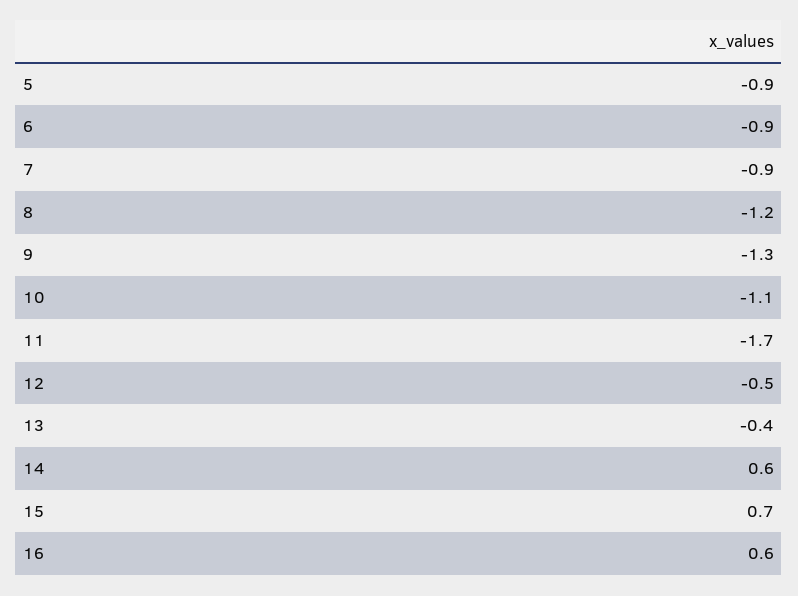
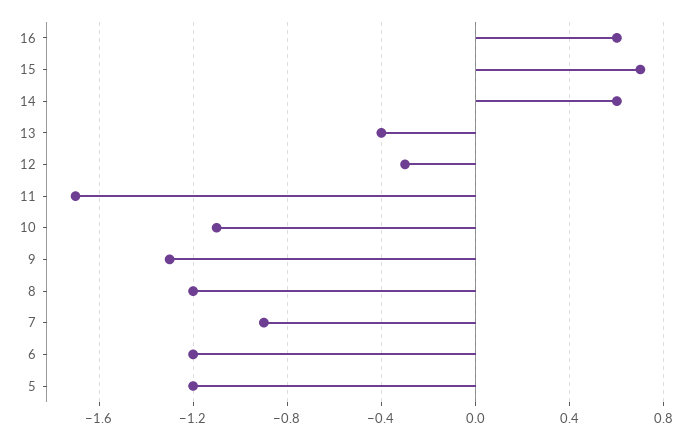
  {
-   "5": -0.9,
+   "5": -1.2,
-   "6": -0.9,
+   "6": -1.2,
    "7": -0.9,
    "8": -1.2,
    "9": -1.3,
    "10": -1.1,
    "11": -1.7,
-   "12": -0.5,
+   "12": -0.3,
    "13": -0.4,
    "14": 0.6,
    "15": 0.7,
    "16": 0.6
  }

